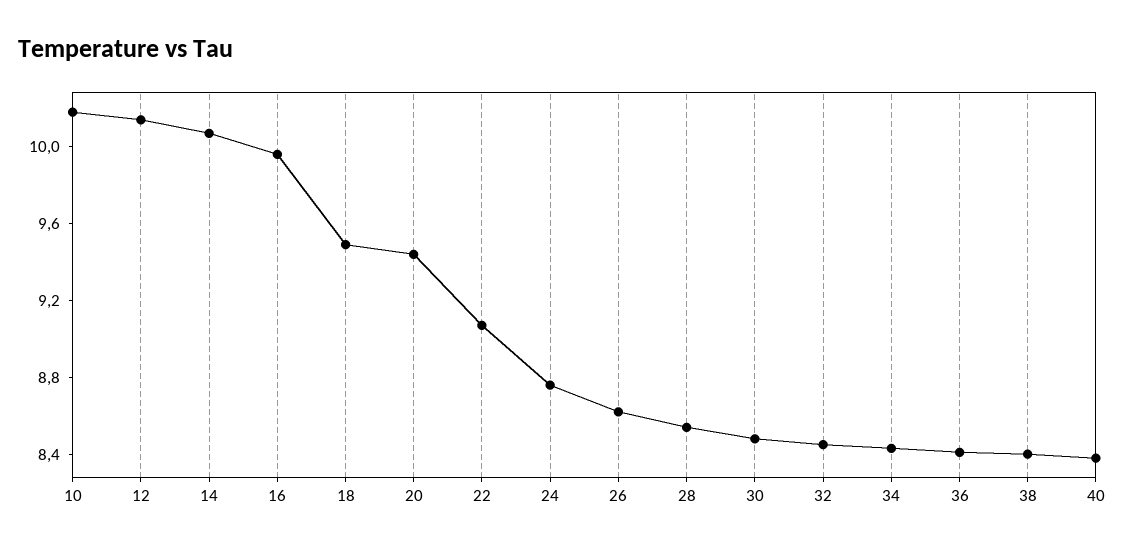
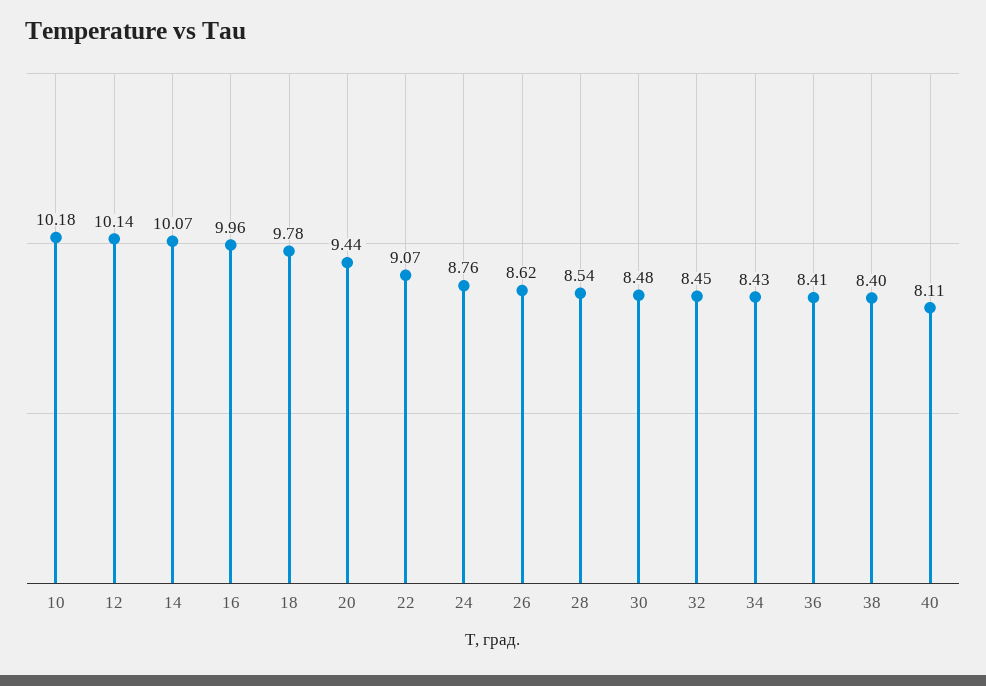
  {
    "10": 10.18,
    "12": 10.14,
    "14": 10.07,
    "16": 9.96,
-   "18": 9.5,
+   "18": 9.78,
    "20": 9.44,
    "22": 9.07,
    "24": 8.76,
    "26": 8.62,
    "28": 8.54,
    "30": 8.48,
    "32": 8.45,
    "34": 8.43,
    "36": 8.41,
    "38": 8.4,
-   "40": 8.4
+   "40": 8.11
  }

